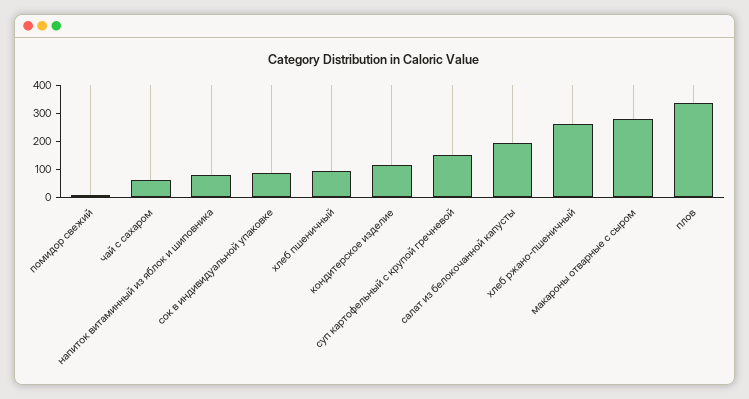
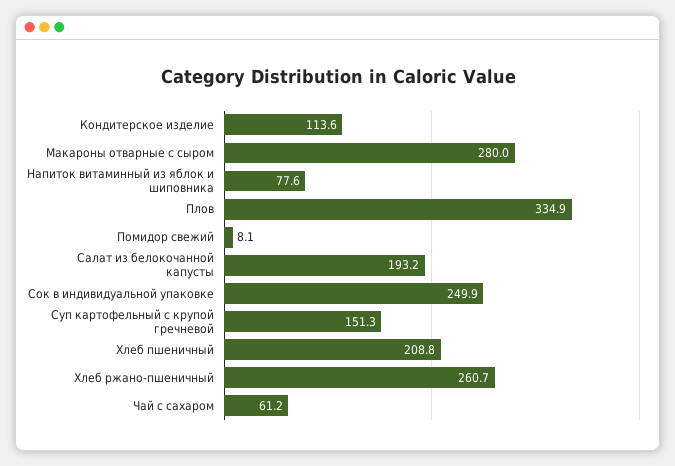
  {
    "помидор свежий": 8.1,
    "чай с сахаром": 61.2,
    "напиток витаминный из яблок и шиповника": 77.6,
-   "сок в индивидуальной упаковке": 100,
+   "сок в индивидуальной упаковке": 249.9,
-   "хлеб пшеничный": 100,
+   "хлеб пшеничный": 208.8,
    "кондитерское изделие": 113.6,
    "суп картофельный с крупой гречневой": 151.3,
    "салат из белокочанной капусты": 193.2,
    "хлеб ржано-пшеничный": 260.7,
    "макароны отварные с сыром": 280,
    "плов": 334.9
  }

